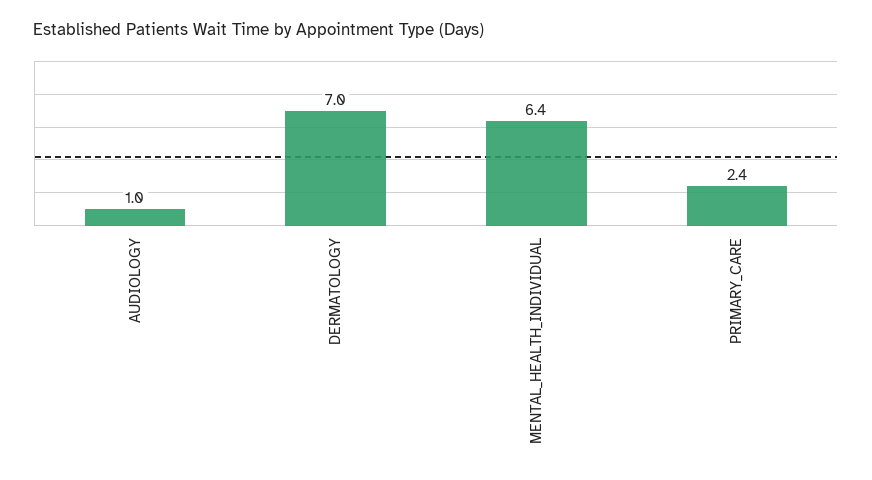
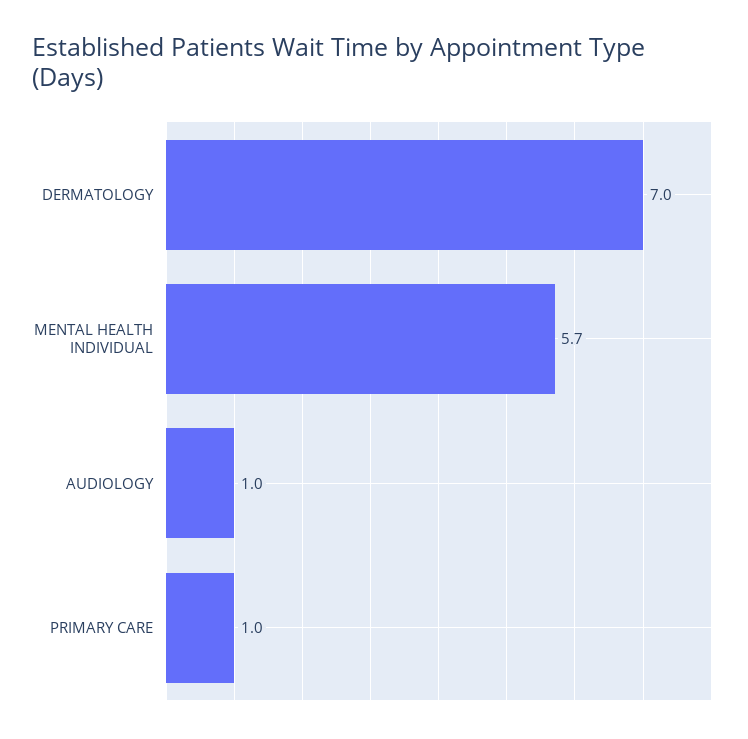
  {
    "AUDIOLOGY": 1,
    "DERMATOLOGY": 7,
-   "MENTAL_HEALTH_INDIVIDUAL": 6.4,
+   "MENTAL_HEALTH_INDIVIDUAL": 5.7,
-   "PRIMARY_CARE": 2.4
+   "PRIMARY_CARE": 1
  }

